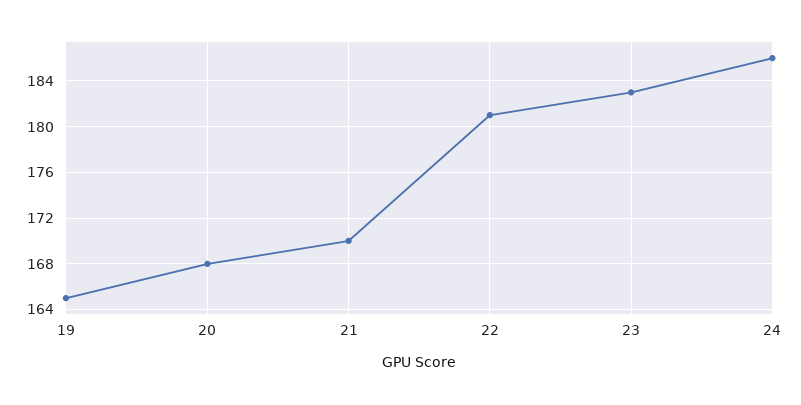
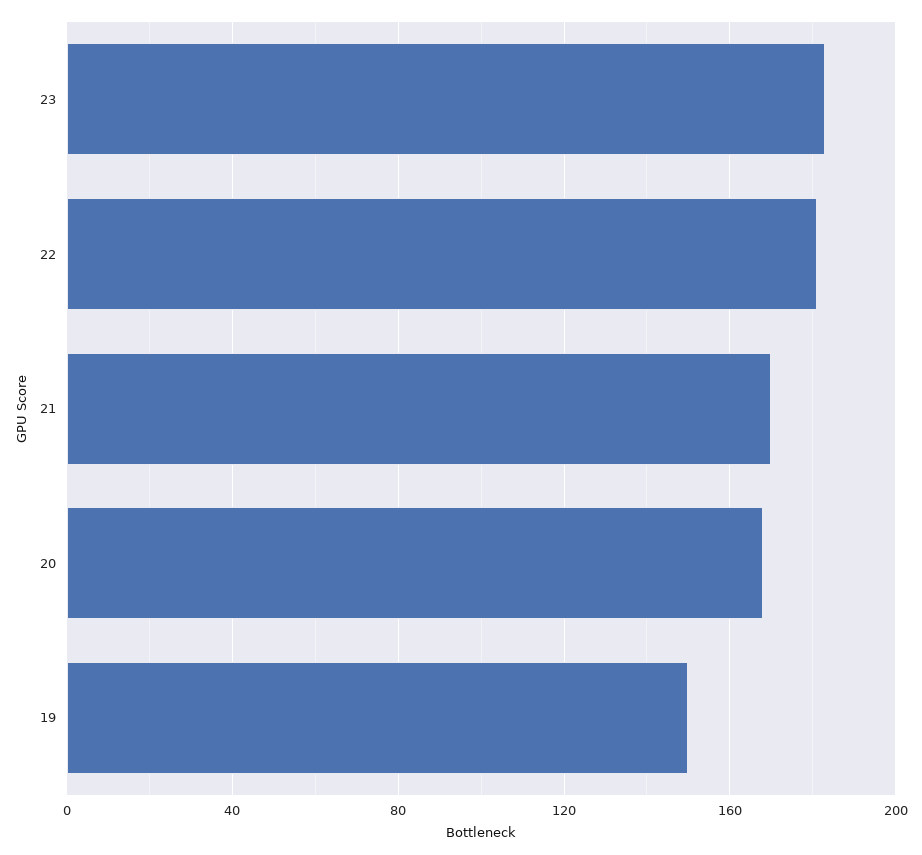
  {
-   "19": 165,
+   "19": 150,
    "20": 168,
    "21": 170,
    "22": 181,
-   "23": 183,
+   "23": 183
-   "24": 186
  }

